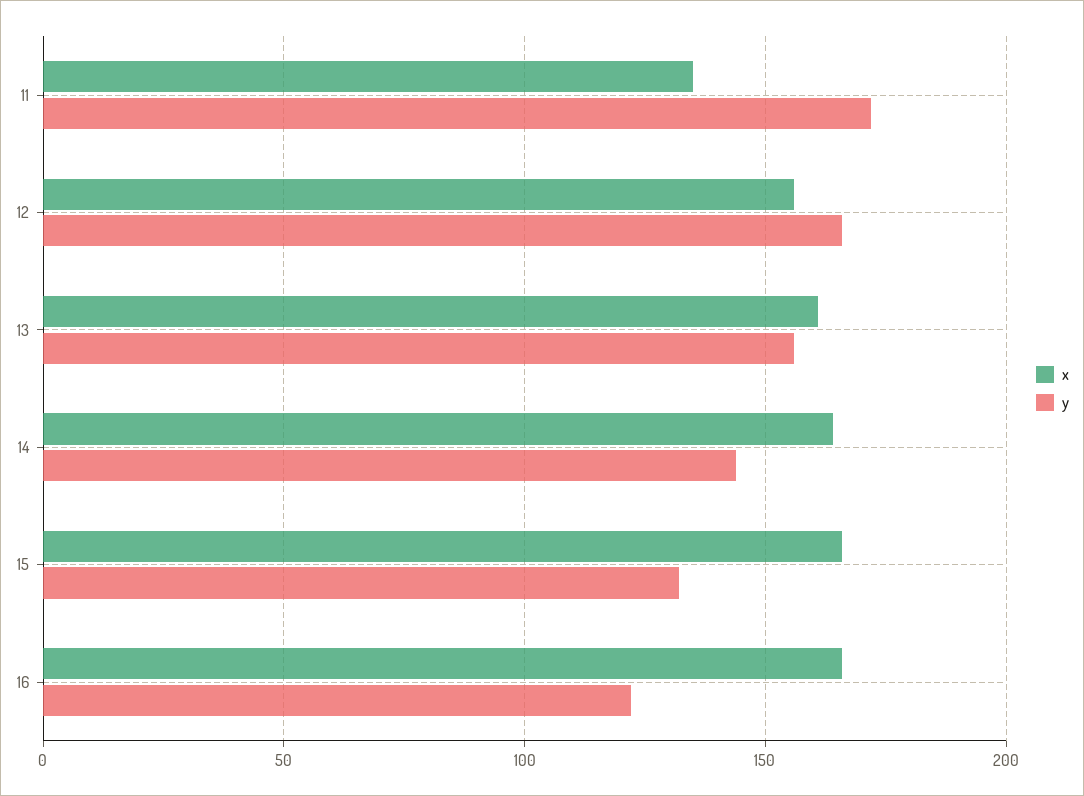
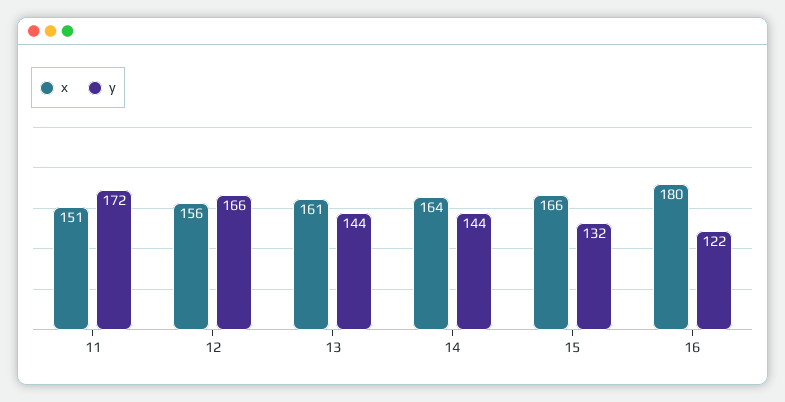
  {
    "x": {
-     "11": 135,
+     "11": 151,
      "12": 156,
      "13": 161,
      "14": 164,
      "15": 166,
-     "16": 165
+     "16": 180
    },
    "y": {
      "11": 172,
      "12": 166,
-     "13": 155,
+     "13": 144,
      "14": 144,
      "15": 132,
      "16": 122
    }
  }

